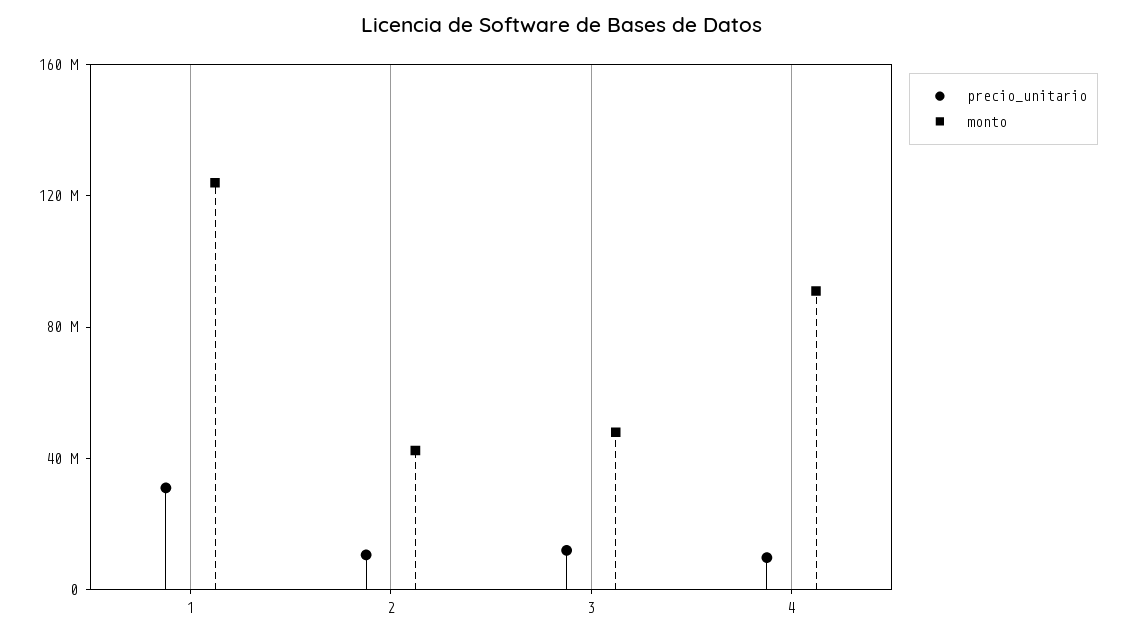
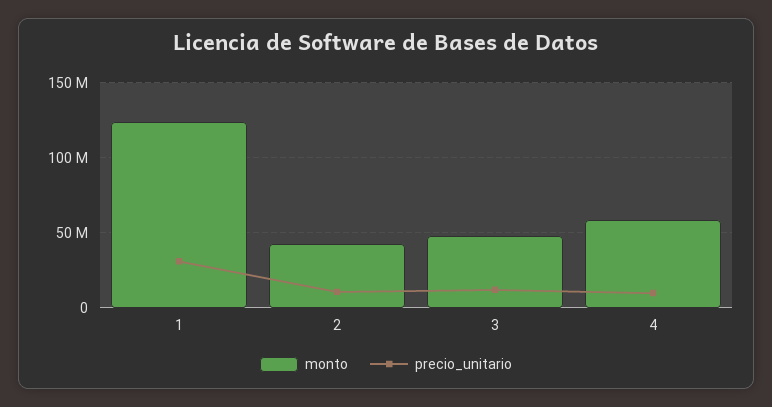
  {
    "precio_unitario": {
      "1": 30000000,
      "2": 10000000,
      "3": 10000000,
      "4": 10000000
    },
    "monto": {
      "1": 125000000,
      "2": 40000000,
      "3": 50000000,
-     "4": 90000000
+     "4": 60000000
    }
  }

